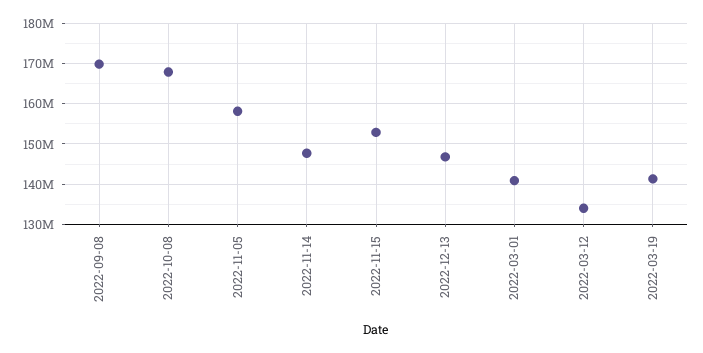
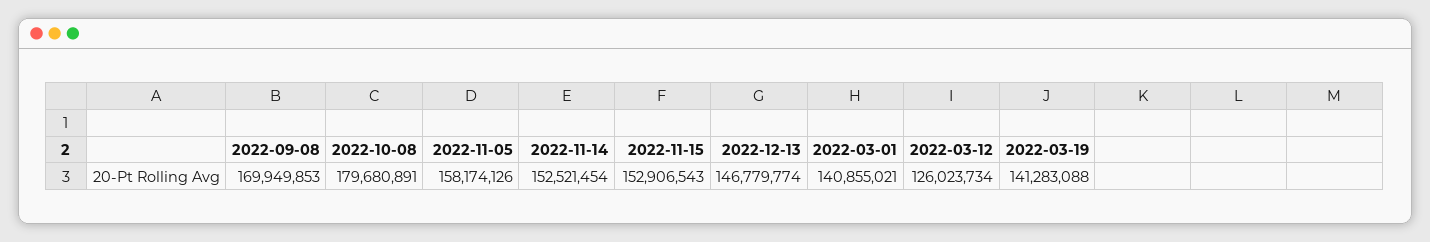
  {
    "2022-09-08": 169949853,
-   "2022-10-08": 168000000,
+   "2022-10-08": 179680891,
    "2022-11-05": 158174126,
-   "2022-11-14": 148000000,
+   "2022-11-14": 152521454,
    "2022-11-15": 152906543,
    "2022-12-13": 146779774,
    "2022-03-01": 140855021,
-   "2022-03-12": 134000000,
+   "2022-03-12": 126023734,
    "2022-03-19": 141283088
  }

